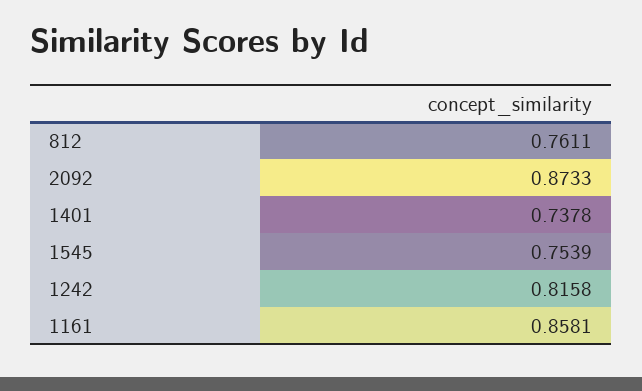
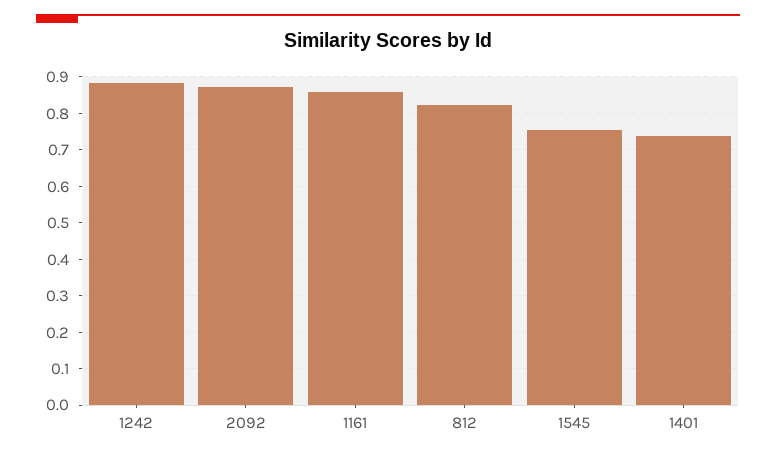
  {
-   "812": 0.7611,
+   "812": 0.82,
    "2092": 0.8733,
    "1401": 0.7378,
    "1545": 0.7539,
-   "1242": 0.8158,
+   "1242": 0.88,
    "1161": 0.8581
  }

